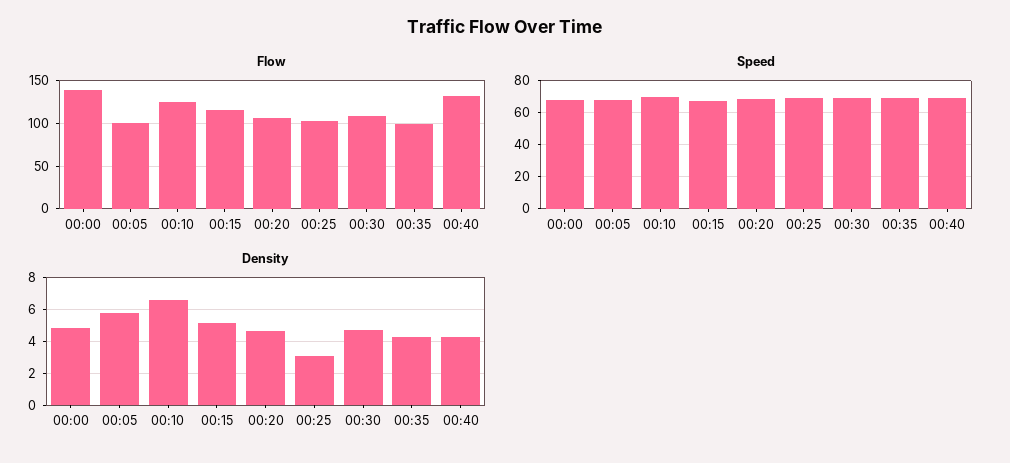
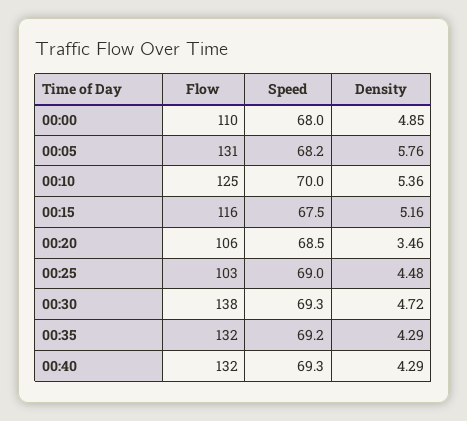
  {
    "Flow": {
-     "00:00": 140,
+     "00:00": 110,
-     "00:05": 100,
+     "00:05": 131,
      "00:10": 125,
      "00:15": 116,
      "00:20": 106,
      "00:25": 103,
-     "00:30": 110,
+     "00:30": 138,
-     "00:35": 100,
+     "00:35": 132,
      "00:40": 132
    },
    "Speed": {
      "00:00": 68,
      "00:05": 68.2,
      "00:10": 70,
      "00:15": 67.5,
      "00:20": 68.5,
      "00:25": 69,
      "00:30": 69.3,
      "00:35": 69.2,
      "00:40": 69.3
    },
    "Density": {
      "00:00": 4.85,
      "00:05": 5.76,
-     "00:10": 6.5,
+     "00:10": 5.36,
      "00:15": 5.16,
-     "00:20": 4.5,
+     "00:20": 3.46,
-     "00:25": 3,
+     "00:25": 4.48,
      "00:30": 4.72,
      "00:35": 4.29,
      "00:40": 4.29
    }
  }

